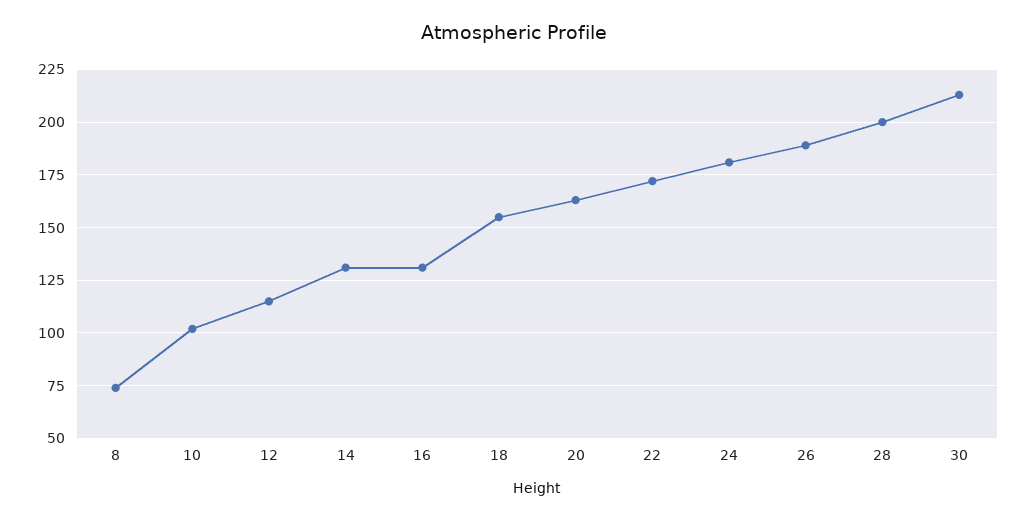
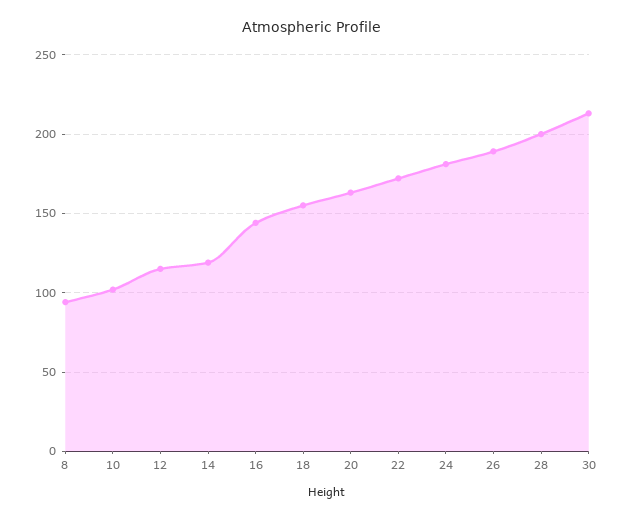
  {
-   "8": 75,
+   "8": 95,
    "10": 100,
    "12": 115,
-   "14": 130,
+   "14": 120,
-   "16": 130,
+   "16": 145,
    "18": 155,
    "20": 165,
    "22": 170,
    "24": 180,
    "26": 190,
    "28": 200,
    "30": 215
  }

